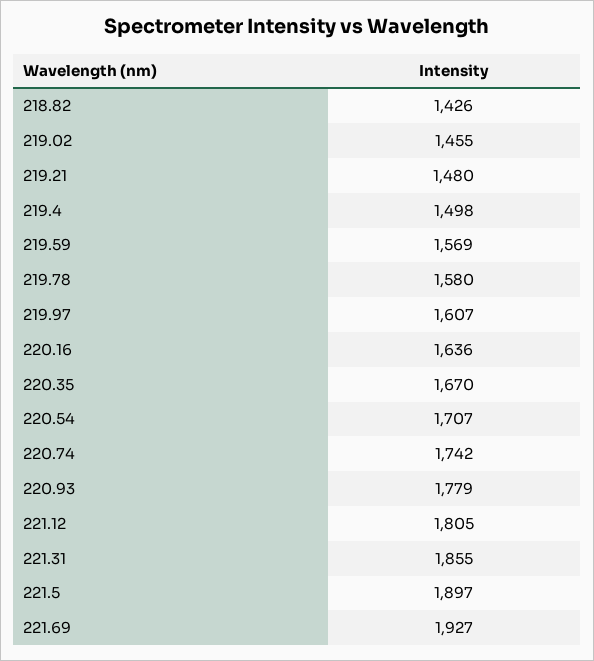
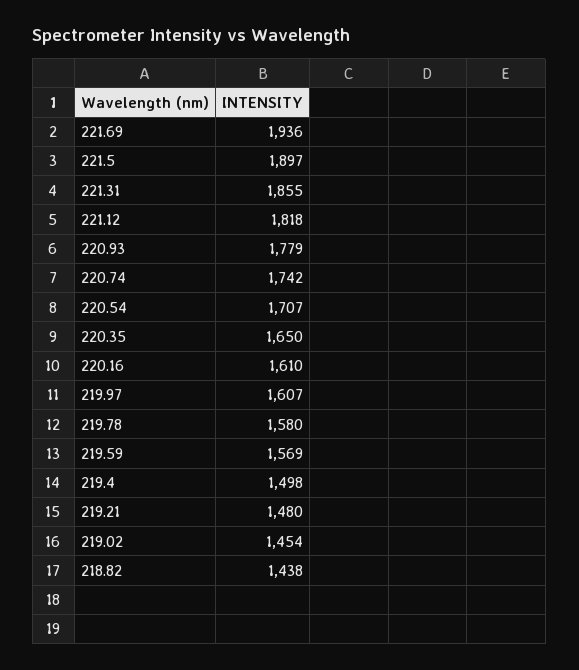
  {
-   "218.82": 1426,
+   "218.82": 1438,
-   "219.02": 1455,
+   "219.02": 1454,
    "219.21": 1480,
    "219.4": 1498,
    "219.59": 1569,
    "219.78": 1580,
    "219.97": 1607,
-   "220.16": 1636,
+   "220.16": 1610,
-   "220.35": 1670,
+   "220.35": 1650,
    "220.54": 1707,
    "220.74": 1742,
    "220.93": 1779,
-   "221.12": 1805,
+   "221.12": 1818,
    "221.31": 1855,
    "221.5": 1897,
-   "221.69": 1927
+   "221.69": 1936
  }

